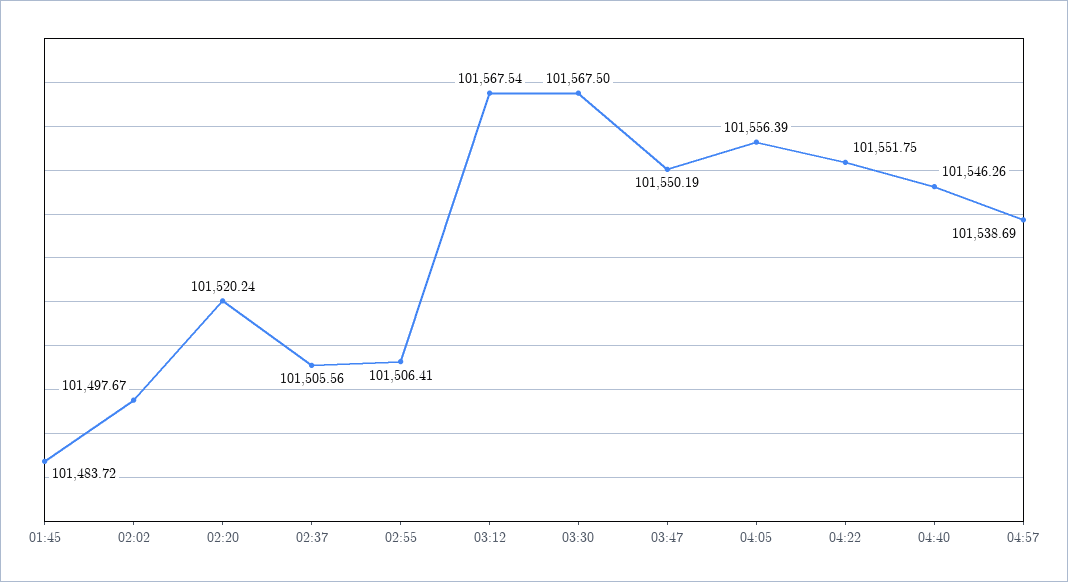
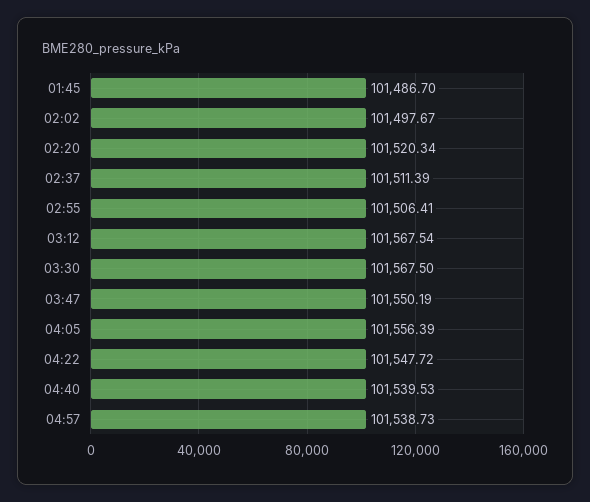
  {
-   "01:45": 101483.72,
+   "01:45": 101486.7,
    "02:02": 101497.67,
-   "02:20": 101520.24,
+   "02:20": 101520.34,
-   "02:37": 101505.56,
+   "02:37": 101511.39,
    "02:55": 101506.41,
    "03:12": 101567.54,
    "03:30": 101567.5,
    "03:47": 101550.19,
    "04:05": 101556.39,
-   "04:22": 101551.75,
+   "04:22": 101547.72,
-   "04:40": 101546.26,
+   "04:40": 101539.53,
-   "04:57": 101538.69
+   "04:57": 101538.73
  }

